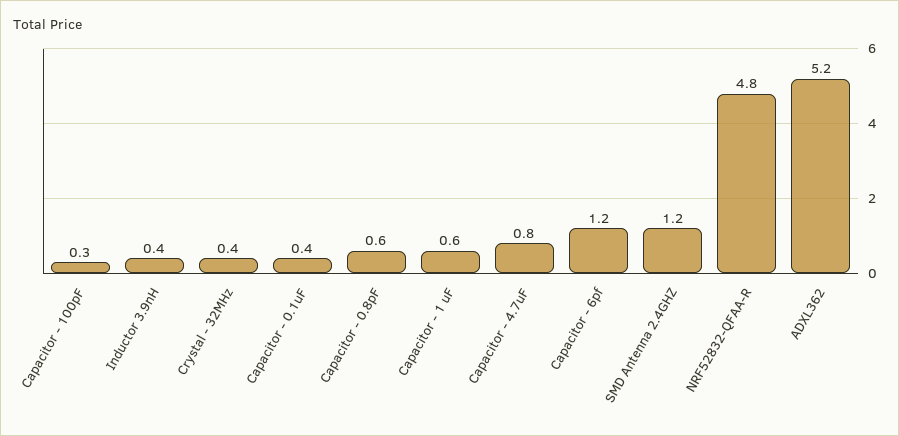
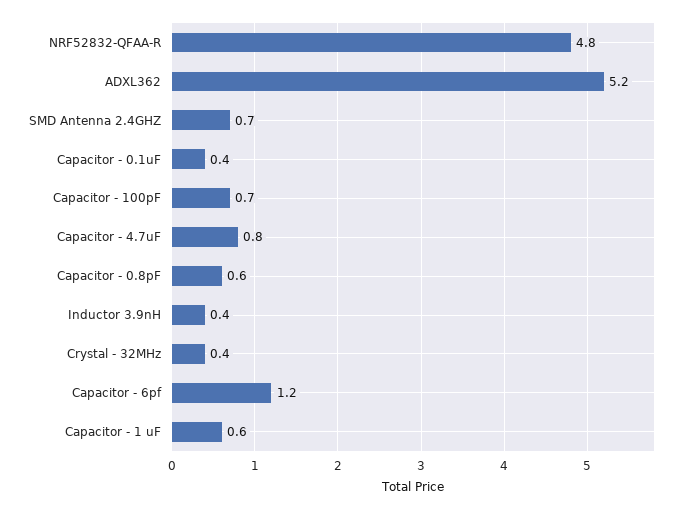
  {
-   "Capacitor - 100pF": 0.3,
+   "Capacitor - 100pF": 0.7,
    "Inductor 3.9nH": 0.4,
    "Crystal - 32MHz": 0.4,
    "Capacitor - 0.1uF": 0.4,
    "Capacitor - 0.8pF": 0.6,
    "Capacitor - 1 uF": 0.6,
    "Capacitor - 4.7uF": 0.8,
    "Capacitor - 6pf": 1.2,
-   "SMD Antenna 2.4GHZ": 1.2,
+   "SMD Antenna 2.4GHZ": 0.7,
    "NRF52832-QFAA-R": 4.8,
    "ADXL362": 5.2
  }

